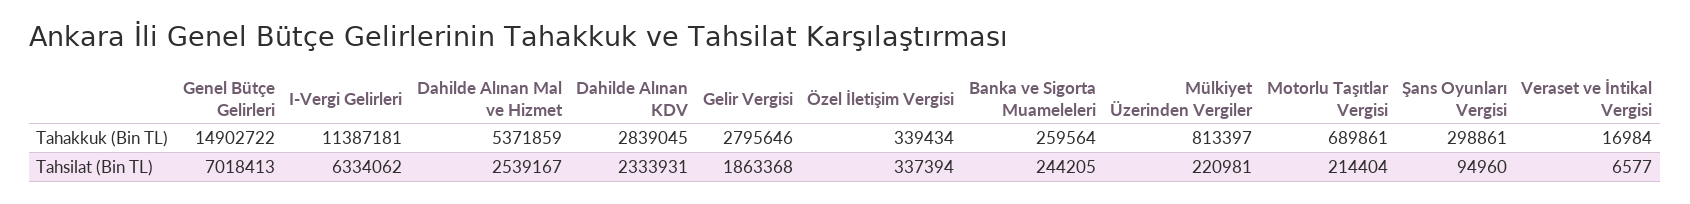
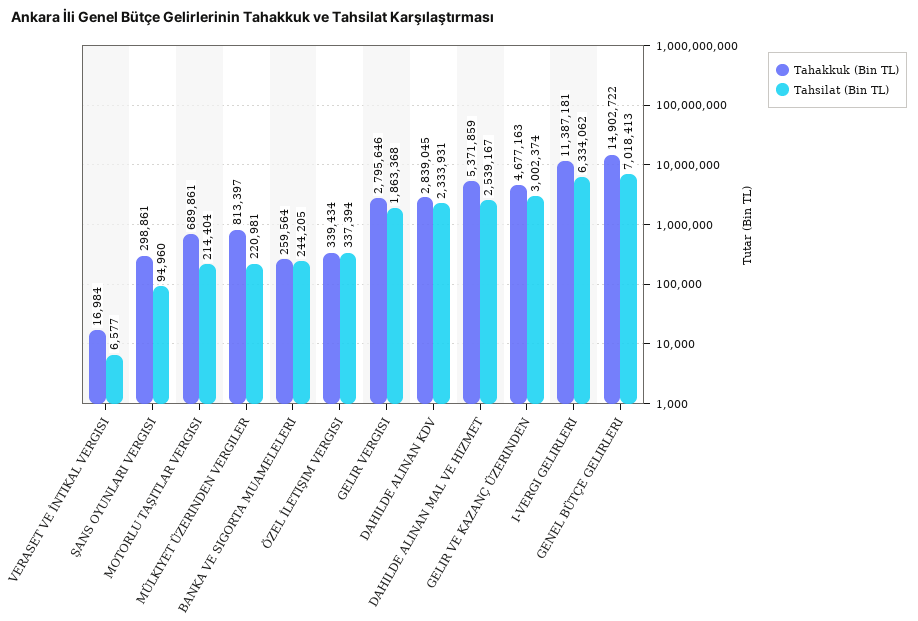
  {
    "Tahakkuk (Bin TL)": {
      "Genel Bütçe Gelirleri": 14902722,
      "I-Vergi Gelirleri": 11387181,
      "Dahilde Alınan Mal ve Hizmet": 5371859,
      "Dahilde Alınan KDV": 2839045,
      "Gelir Vergisi": 2795646,
      "Özel İletişim Vergisi": 339434,
      "Banka ve Sigorta Muameleleri": 259564,
      "Mülkiyet Üzerinden Vergiler": 813397,
      "Motorlu Taşıtlar Vergisi": 689861,
      "Şans Oyunları Vergisi": 298861,
-     "Veraset ve İntikal Vergisi": 16984
+     "Veraset ve İntikal Vergisi": 16984,
+     "GELIR VE KAZANÇ ÜZERINDEN": 4677163
    },
    "Tahsilat (Bin TL)": {
      "Genel Bütçe Gelirleri": 7018413,
      "I-Vergi Gelirleri": 6334062,
      "Dahilde Alınan Mal ve Hizmet": 2539167,
      "Dahilde Alınan KDV": 2333931,
      "Gelir Vergisi": 1863368,
      "Özel İletişim Vergisi": 337394,
      "Banka ve Sigorta Muameleleri": 244205,
      "Mülkiyet Üzerinden Vergiler": 220981,
      "Motorlu Taşıtlar Vergisi": 214404,
      "Şans Oyunları Vergisi": 94960,
-     "Veraset ve İntikal Vergisi": 6577
+     "Veraset ve İntikal Vergisi": 6577,
+     "GELIR VE KAZANÇ ÜZERINDEN": 3002374
    }
  }

